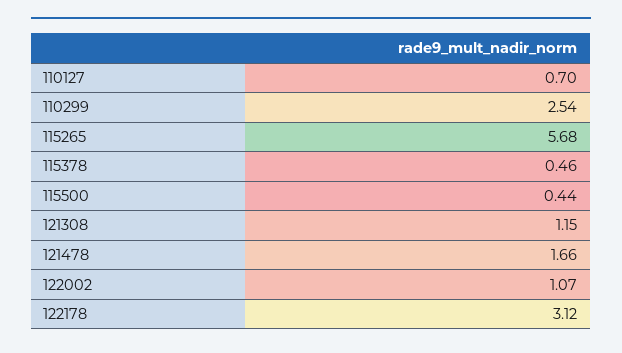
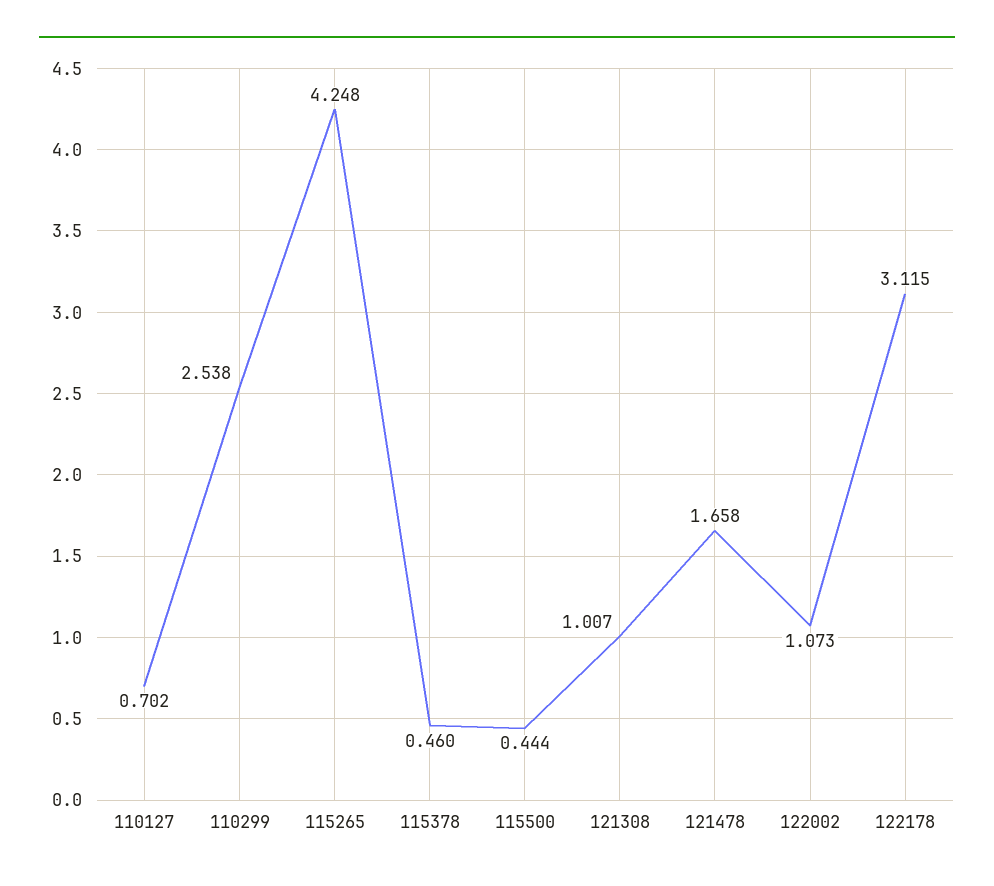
  {
    "110127": 0.702,
    "110299": 2.538,
-   "115265": 5.68,
+   "115265": 4.248,
    "115378": 0.46,
    "115500": 0.444,
-   "121308": 1.15,
+   "121308": 1.007,
    "121478": 1.658,
    "122002": 1.073,
    "122178": 3.115
  }

